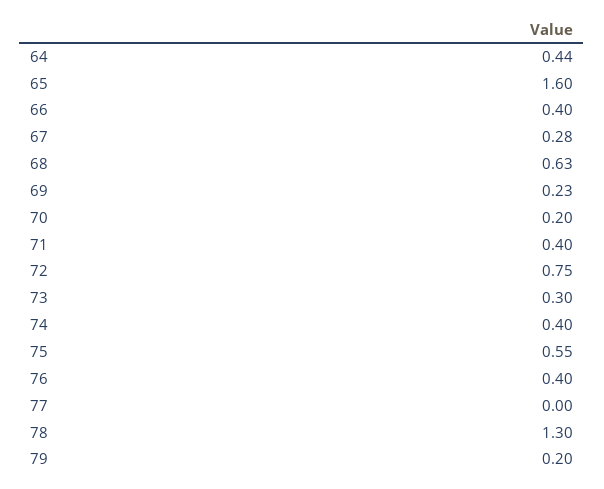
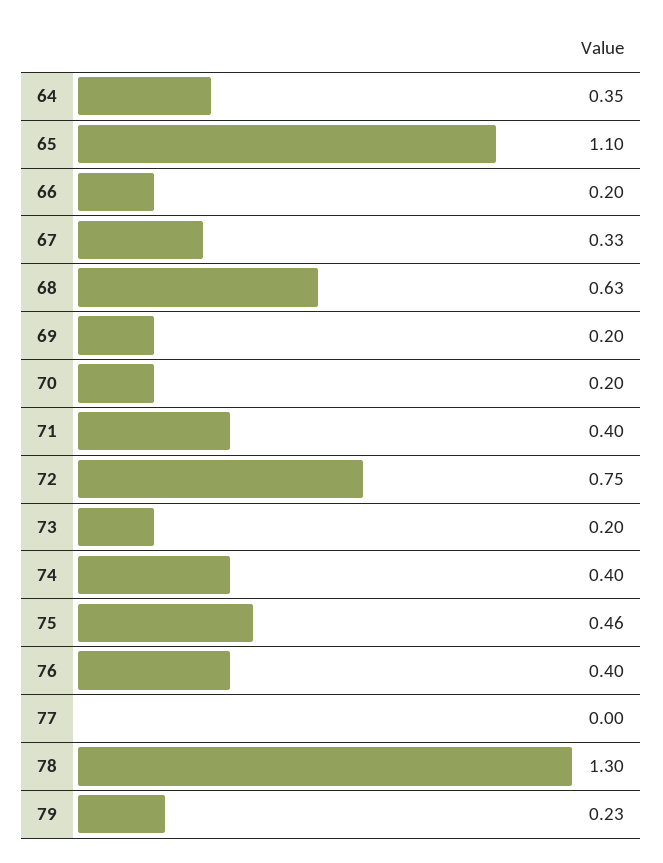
  {
-   "64": 0.44,
+   "64": 0.35,
-   "65": 1.6,
+   "65": 1.1,
-   "66": 0.4,
+   "66": 0.2,
-   "67": 0.28,
+   "67": 0.33,
    "68": 0.63,
-   "69": 0.23,
+   "69": 0.2,
    "70": 0.2,
    "71": 0.4,
    "72": 0.75,
-   "73": 0.3,
+   "73": 0.2,
    "74": 0.4,
-   "75": 0.55,
+   "75": 0.46,
    "76": 0.4,
    "77": 0,
    "78": 1.3,
-   "79": 0.2
+   "79": 0.23
  }

